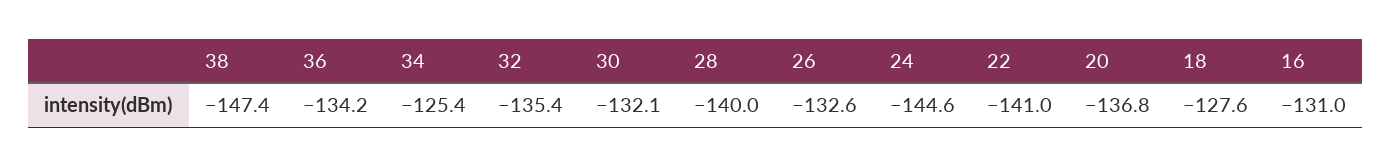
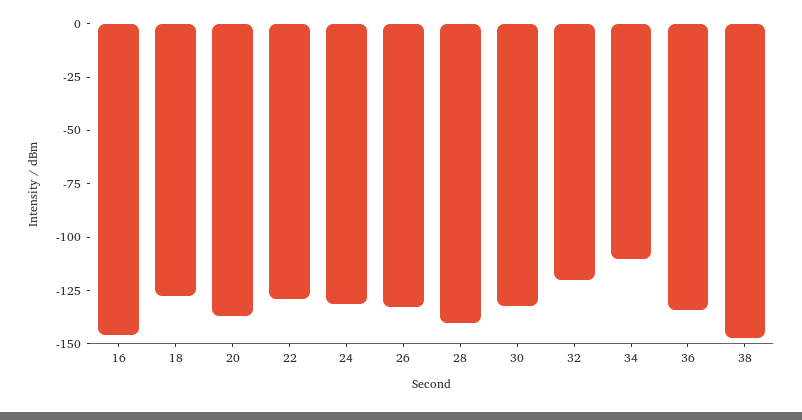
  {
    "38": -147.4,
    "36": -134.2,
-   "34": -125.4,
+   "34": -110,
-   "32": -135.4,
+   "32": -120,
    "30": -132.1,
    "28": -140,
    "26": -132.6,
-   "24": -144.6,
+   "24": -130,
-   "22": -141,
+   "22": -130,
    "20": -136.8,
    "18": -127.6,
-   "16": -131
+   "16": -145
  }

